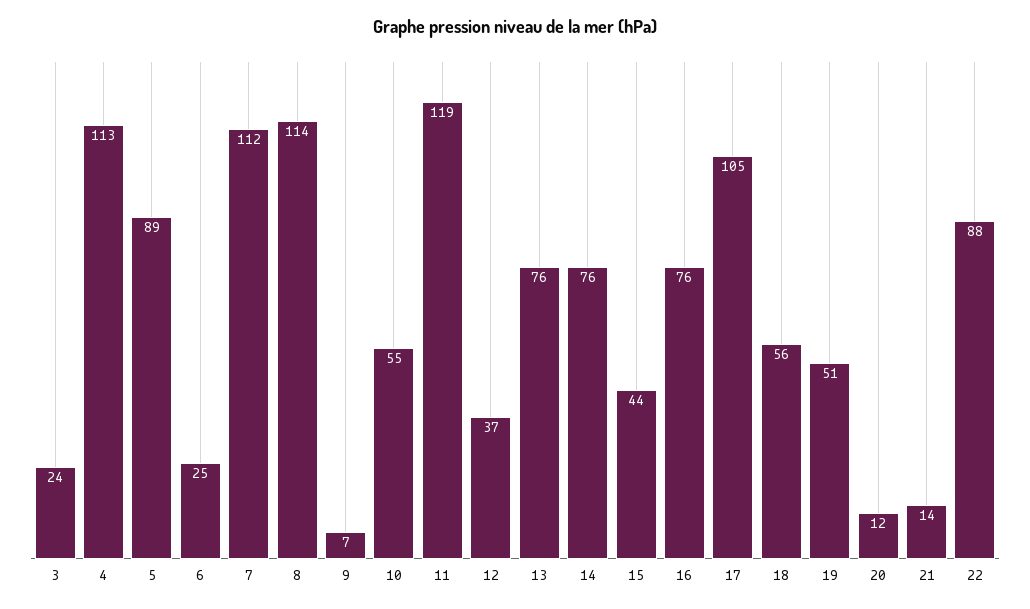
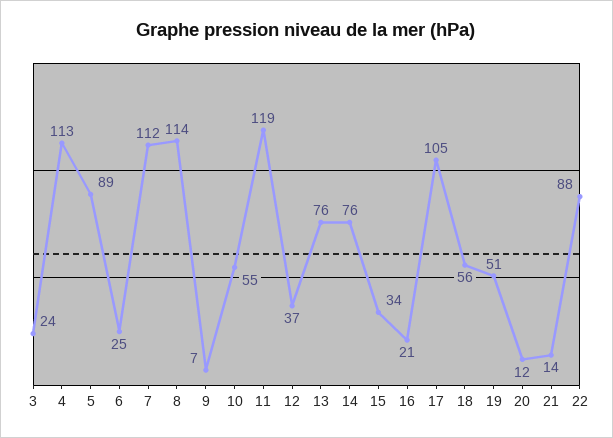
  {
    "3": 24,
    "4": 113,
    "5": 89,
    "6": 25,
    "7": 112,
    "8": 114,
    "9": 7,
    "10": 55,
    "11": 119,
    "12": 37,
    "13": 76,
    "14": 76,
-   "15": 44,
+   "15": 34,
-   "16": 76,
+   "16": 21,
    "17": 105,
    "18": 56,
    "19": 51,
    "20": 12,
    "21": 14,
    "22": 88
  }

